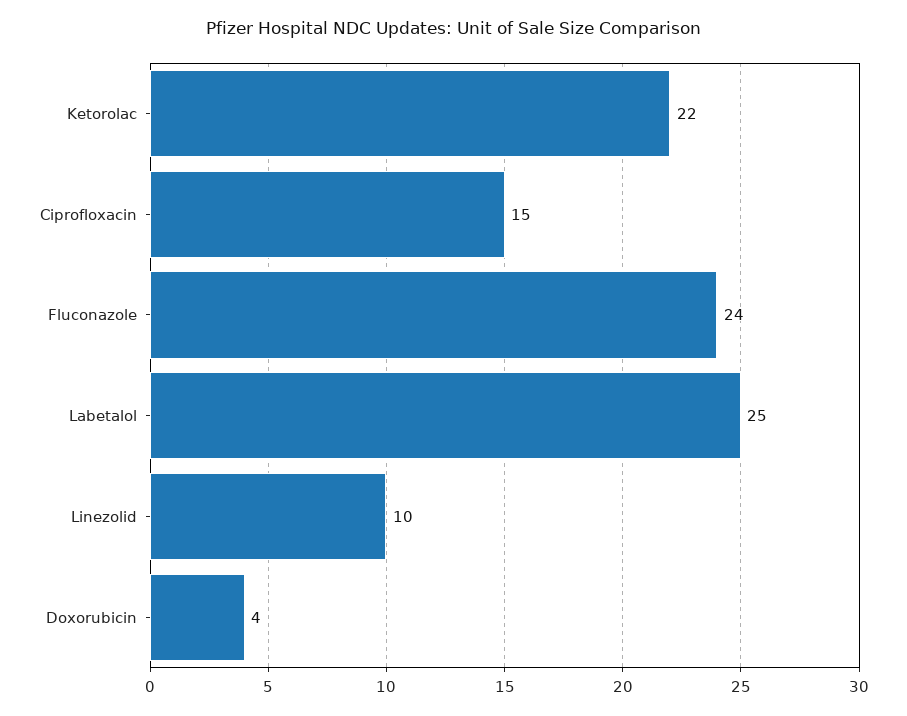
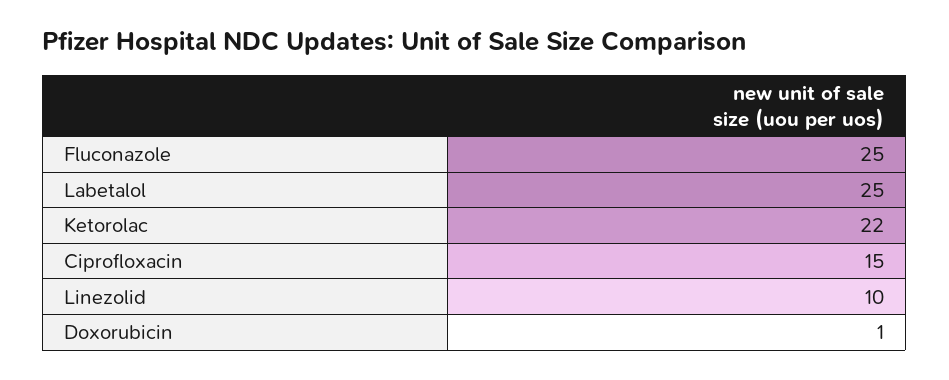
  {
    "Ketorolac": 22,
    "Ciprofloxacin": 15,
-   "Fluconazole": 24,
+   "Fluconazole": 25,
    "Labetalol": 25,
    "Linezolid": 10,
-   "Doxorubicin": 4
+   "Doxorubicin": 1
  }

